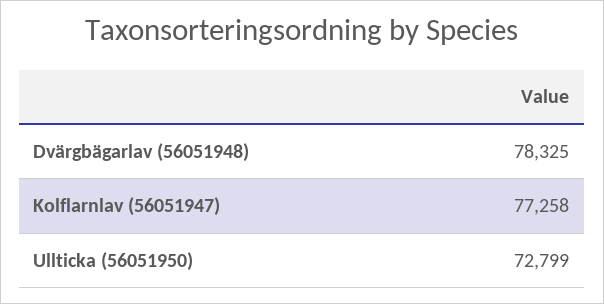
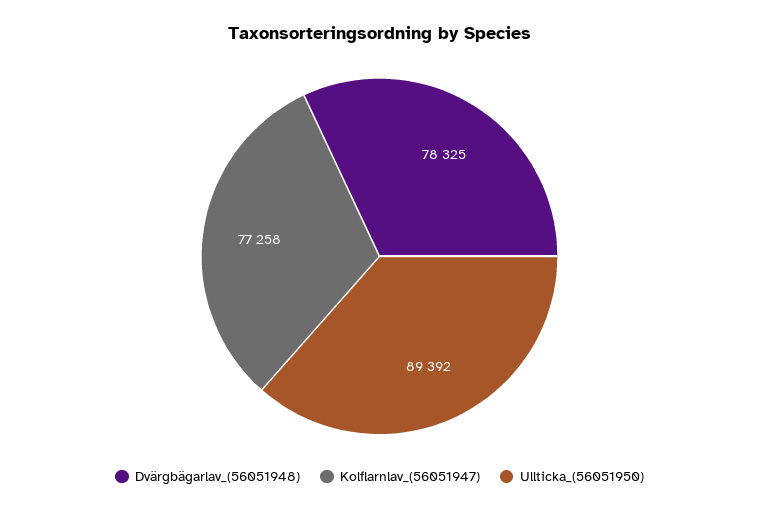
  {
    "Dvärgbägarlav (56051948)": 78325,
    "Kolflarnlav (56051947)": 77258,
-   "Ullticka (56051950)": 72799
+   "Ullticka (56051950)": 89392
  }

